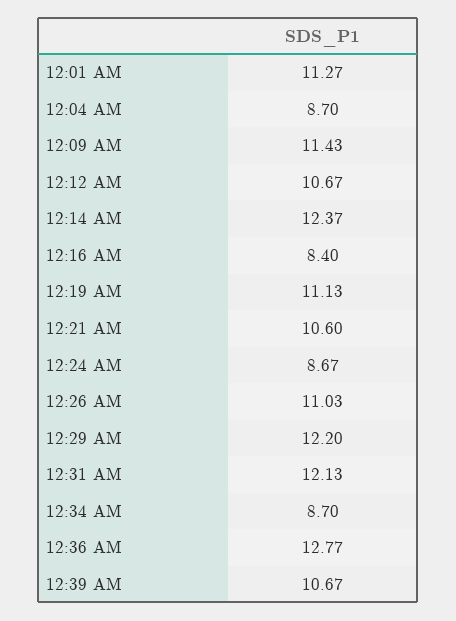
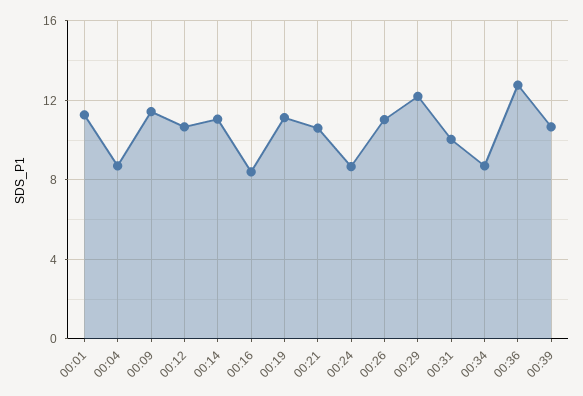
  {
    "12:01 AM": 11.27,
    "12:04 AM": 8.7,
    "12:09 AM": 11.43,
    "12:12 AM": 10.67,
-   "12:14 AM": 12.37,
+   "12:14 AM": 11,
    "12:16 AM": 8.4,
    "12:19 AM": 11.13,
    "12:21 AM": 10.6,
    "12:24 AM": 8.67,
    "12:26 AM": 11.03,
    "12:29 AM": 12.2,
-   "12:31 AM": 12.13,
+   "12:31 AM": 10,
    "12:34 AM": 8.7,
    "12:36 AM": 12.77,
    "12:39 AM": 10.67
  }

